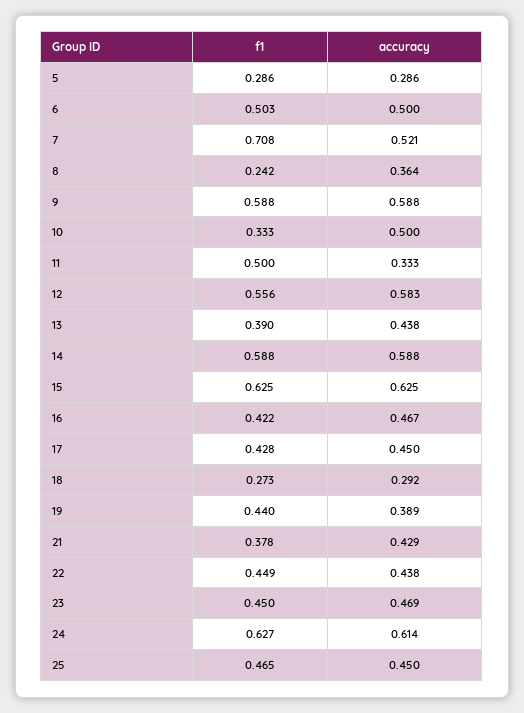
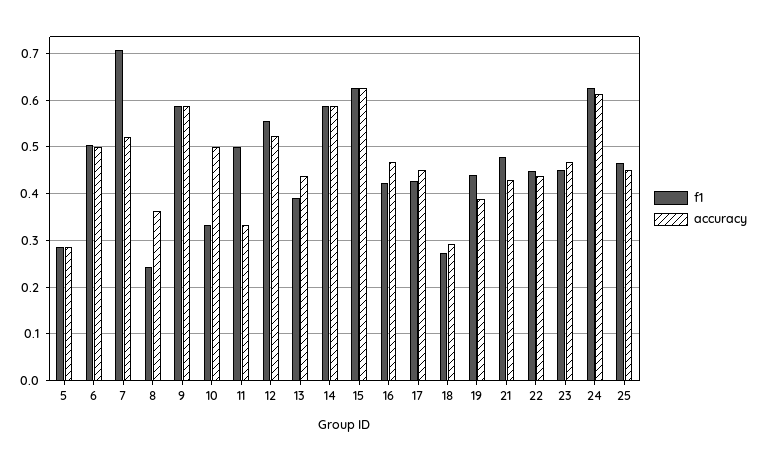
  {
    "f1": {
      "5": 0.286,
      "6": 0.503,
      "7": 0.708,
      "8": 0.242,
      "9": 0.588,
      "10": 0.333,
      "11": 0.5,
      "12": 0.556,
      "13": 0.39,
      "14": 0.588,
      "15": 0.625,
      "16": 0.422,
      "17": 0.428,
      "18": 0.273,
      "19": 0.44,
-     "21": 0.378,
+     "21": 0.48,
      "22": 0.449,
      "23": 0.45,
      "24": 0.627,
      "25": 0.465
    },
    "accuracy": {
      "5": 0.286,
      "6": 0.5,
      "7": 0.521,
      "8": 0.364,
      "9": 0.588,
      "10": 0.5,
      "11": 0.333,
-     "12": 0.583,
+     "12": 0.52,
      "13": 0.438,
      "14": 0.588,
      "15": 0.625,
      "16": 0.467,
      "17": 0.45,
      "18": 0.292,
      "19": 0.389,
      "21": 0.429,
      "22": 0.438,
      "23": 0.469,
      "24": 0.614,
      "25": 0.45
    }
  }

